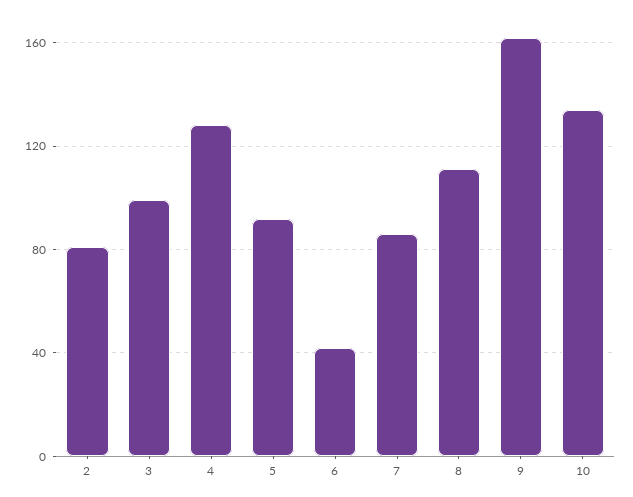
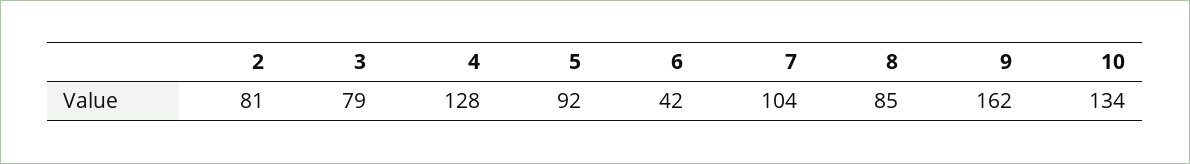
  {
    "2": 81,
-   "3": 100,
+   "3": 79,
    "4": 128,
    "5": 92,
    "6": 42,
-   "7": 85,
+   "7": 104,
-   "8": 110,
+   "8": 85,
    "9": 162,
    "10": 134
  }

